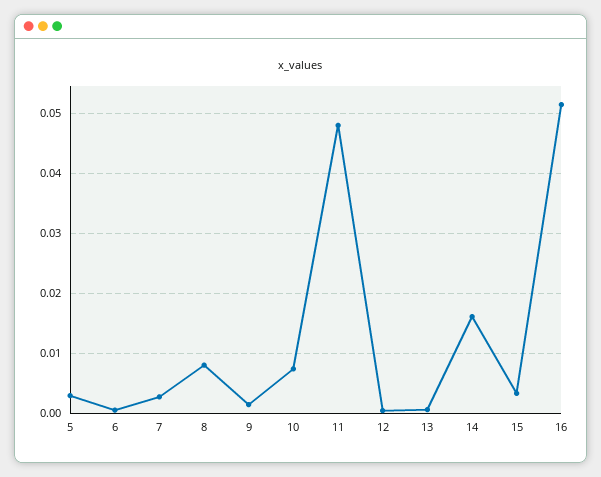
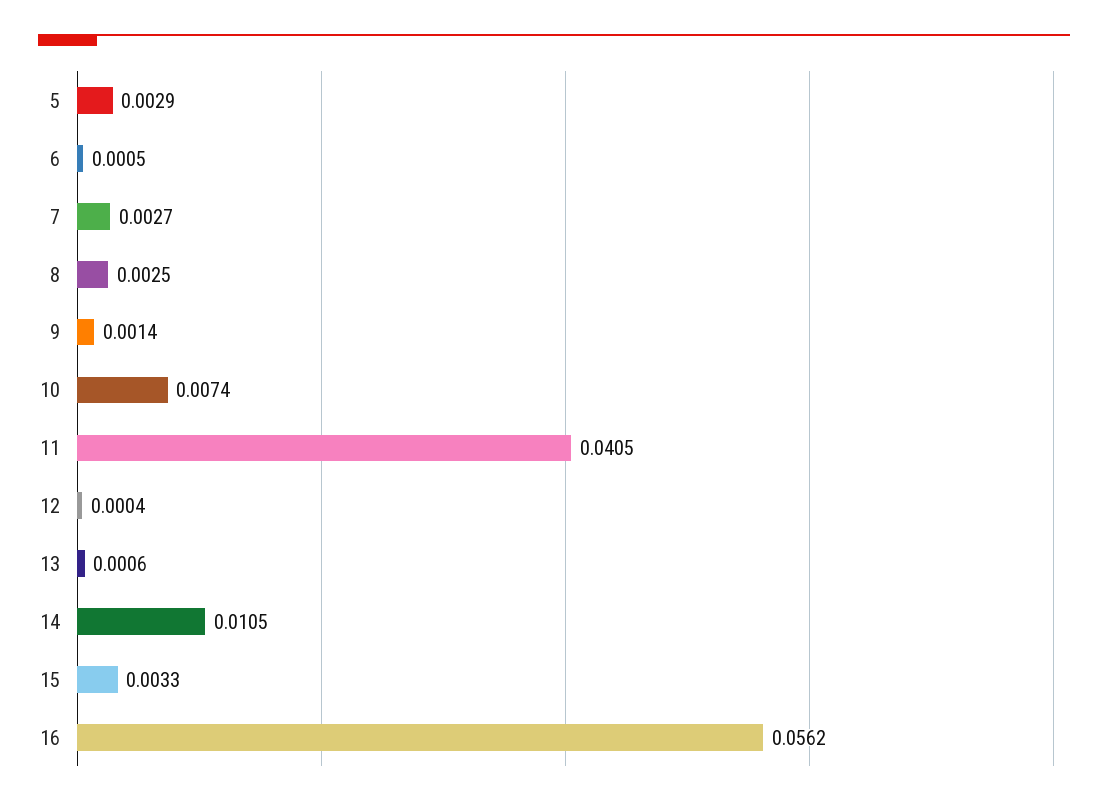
  {
    "5": 0.0029,
    "6": 0.0005,
    "7": 0.0027,
-   "8": 0.008,
+   "8": 0.0025,
    "9": 0.0014,
    "10": 0.0074,
-   "11": 0.048,
+   "11": 0.0405,
    "12": 0.0004,
    "13": 0.0006,
-   "14": 0.016,
+   "14": 0.0105,
    "15": 0.0033,
-   "16": 0.052
+   "16": 0.0562
  }

